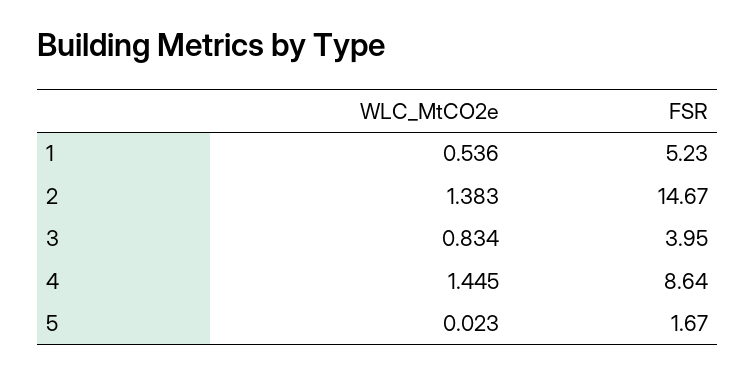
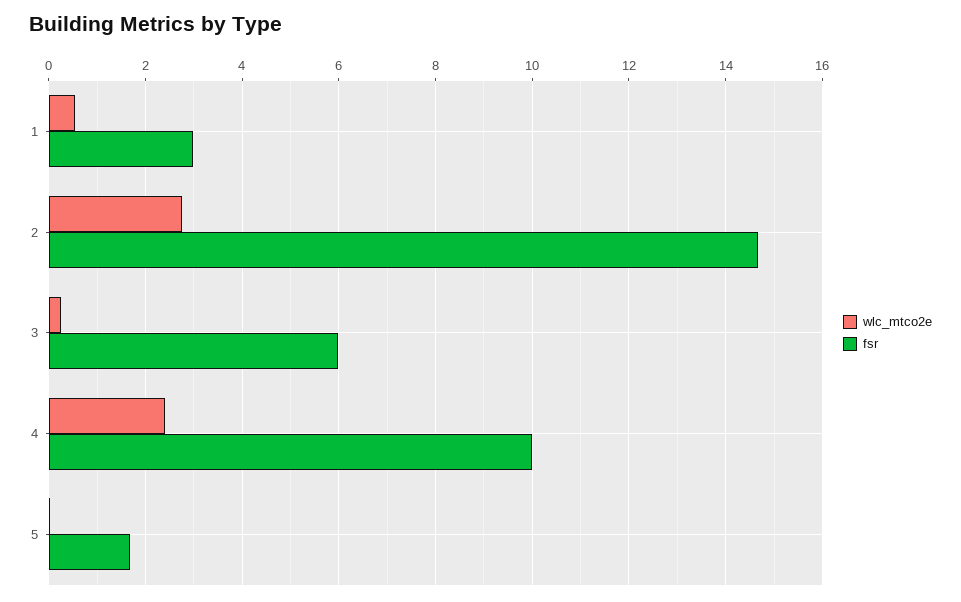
  {
    "WLC_MtCO2e": {
      "1": 0.536,
-     "2": 1.383,
+     "2": 2.8,
-     "3": 0.834,
+     "3": 0.2,
-     "4": 1.445,
+     "4": 2.4,
      "5": 0.023
    },
    "FSR": {
-     "1": 5.23,
+     "1": 3,
      "2": 14.67,
-     "3": 3.95,
+     "3": 6,
-     "4": 8.64,
+     "4": 10,
      "5": 1.67
    }
  }

